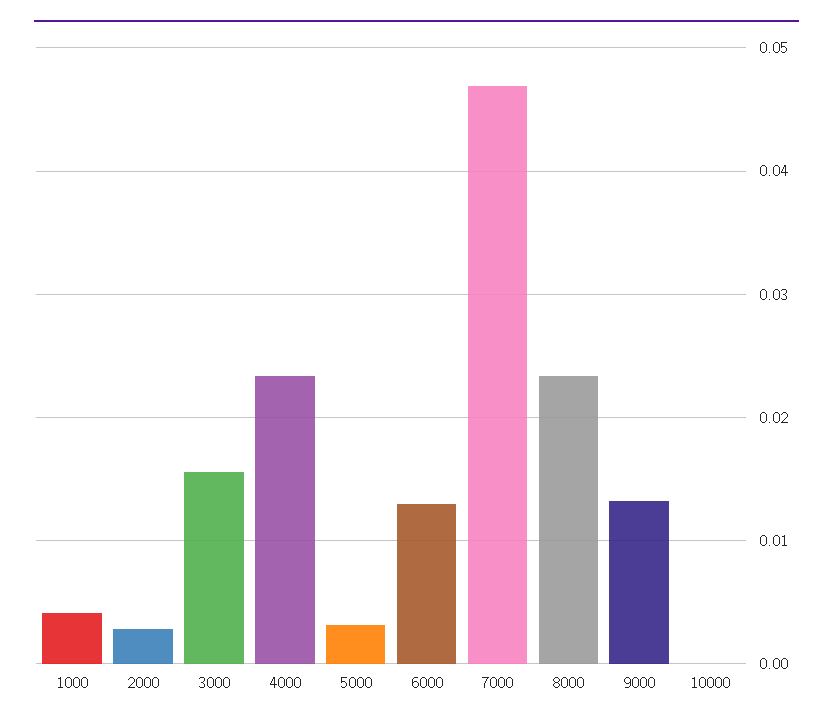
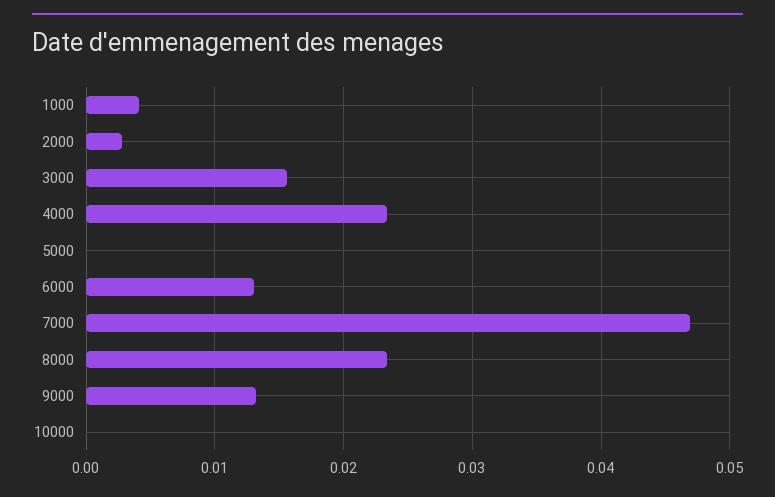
  {
    "1000": 0.004,
    "2000": 0.003,
    "3000": 0.016,
    "4000": 0.023,
-   "5000": 0.003,
+   "5000": 0,
    "6000": 0.013,
    "7000": 0.047,
    "8000": 0.023,
    "9000": 0.013,
    "10000": 0
  }

